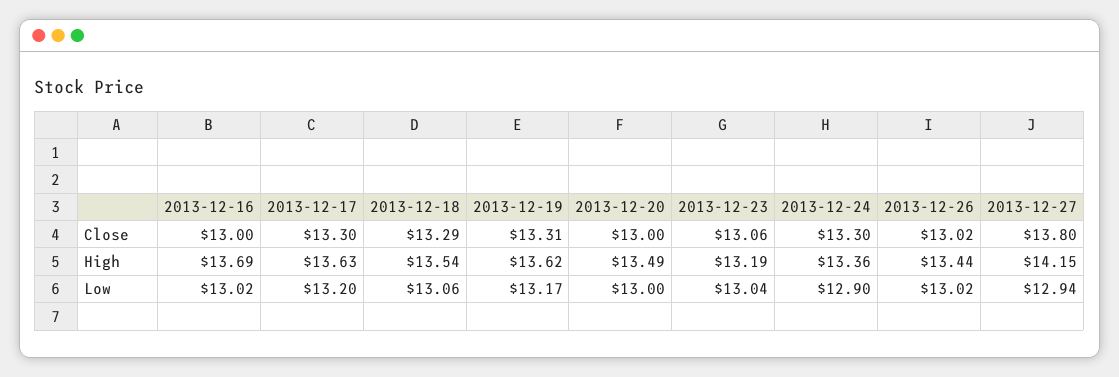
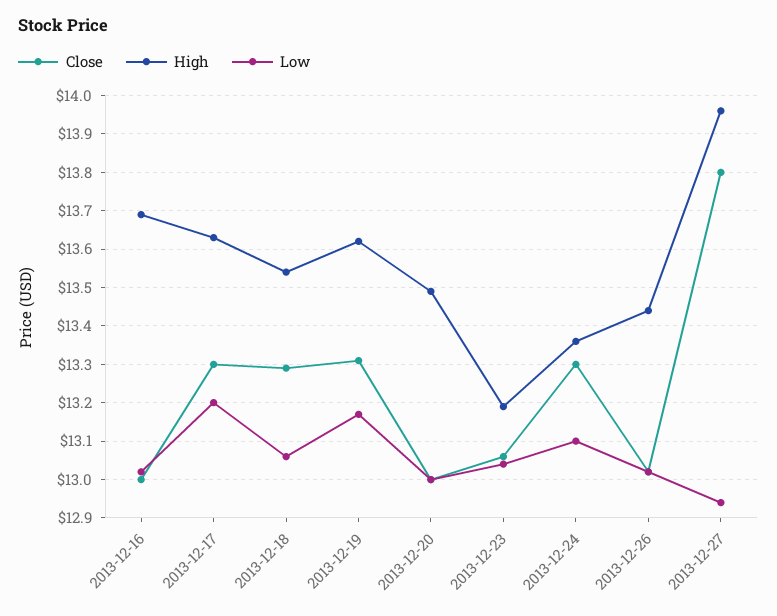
  {
    "Close": {
      "2013-12-16": 13,
      "2013-12-17": 13.3,
      "2013-12-18": 13.29,
      "2013-12-19": 13.31,
      "2013-12-20": 13,
      "2013-12-23": 13.06,
      "2013-12-24": 13.3,
      "2013-12-26": 13.02,
      "2013-12-27": 13.8
    },
    "High": {
      "2013-12-16": 13.69,
      "2013-12-17": 13.63,
      "2013-12-18": 13.54,
      "2013-12-19": 13.62,
      "2013-12-20": 13.49,
      "2013-12-23": 13.19,
      "2013-12-24": 13.36,
      "2013-12-26": 13.44,
-     "2013-12-27": 14.15
+     "2013-12-27": 13.95
    },
    "Low": {
      "2013-12-16": 13.02,
      "2013-12-17": 13.2,
      "2013-12-18": 13.06,
      "2013-12-19": 13.17,
      "2013-12-20": 13,
      "2013-12-23": 13.04,
-     "2013-12-24": 12.9,
+     "2013-12-24": 13.1,
      "2013-12-26": 13.02,
      "2013-12-27": 12.94
    }
  }

